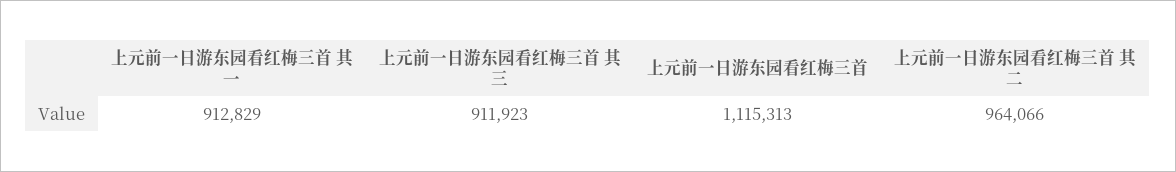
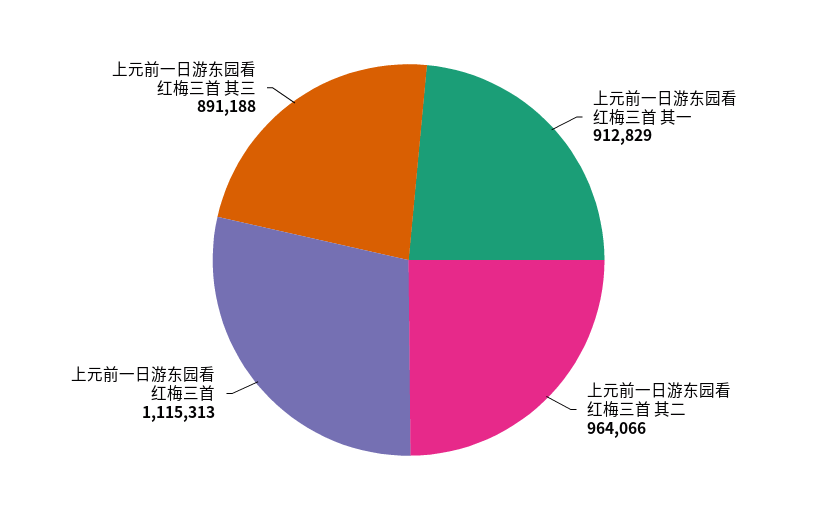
  {
    "上元前一日游东园看红梅三首 其一": 912829,
-   "上元前一日游东园看红梅三首 其三": 911923,
+   "上元前一日游东园看红梅三首 其三": 891188,
    "上元前一日游东园看红梅三首": 1115313,
    "上元前一日游东园看红梅三首 其二": 964066
  }

